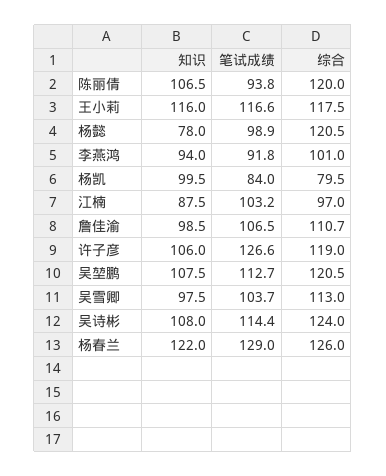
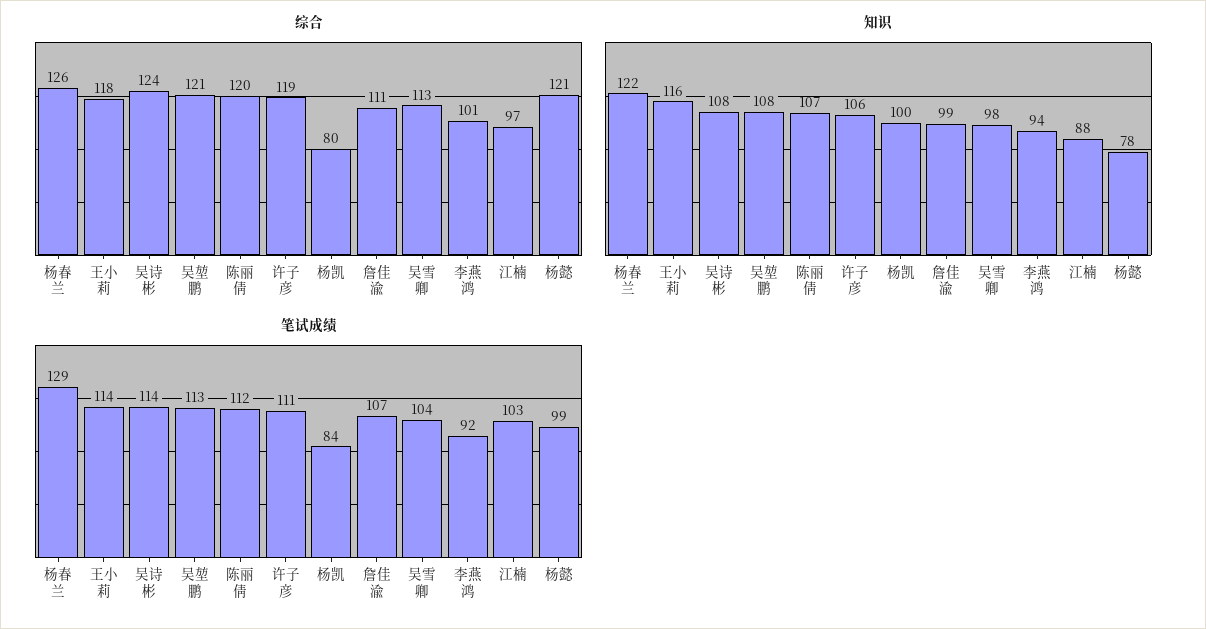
  {
    "知识": {
      "陈丽倩": 106.5,
      "王小莉": 116,
      "杨懿": 78,
      "李燕鸿": 94,
      "杨凯": 99.5,
      "江楠": 87.5,
      "詹佳渝": 98.5,
      "许子彦": 106,
      "吴堃鹏": 107.5,
      "吴雪卿": 97.5,
      "吴诗彬": 108,
      "杨春兰": 122
    },
    "笔试成绩": {
-     "陈丽倩": 93.8,
+     "陈丽倩": 112,
-     "王小莉": 116.6,
+     "王小莉": 114,
      "杨懿": 98.9,
      "李燕鸿": 91.8,
      "杨凯": 84,
      "江楠": 103.2,
      "詹佳渝": 106.5,
-     "许子彦": 126.6,
+     "许子彦": 111,
      "吴堃鹏": 112.7,
      "吴雪卿": 103.7,
      "吴诗彬": 114.4,
      "杨春兰": 129
    },
    "综合": {
      "陈丽倩": 120,
      "王小莉": 117.5,
      "杨懿": 120.5,
      "李燕鸿": 101,
      "杨凯": 79.5,
      "江楠": 97,
      "詹佳渝": 110.7,
      "许子彦": 119,
      "吴堃鹏": 120.5,
      "吴雪卿": 113,
      "吴诗彬": 124,
      "杨春兰": 126
    }
  }

